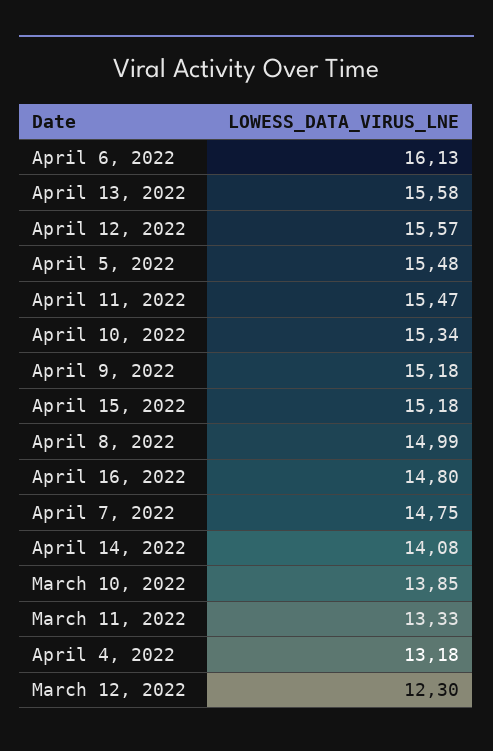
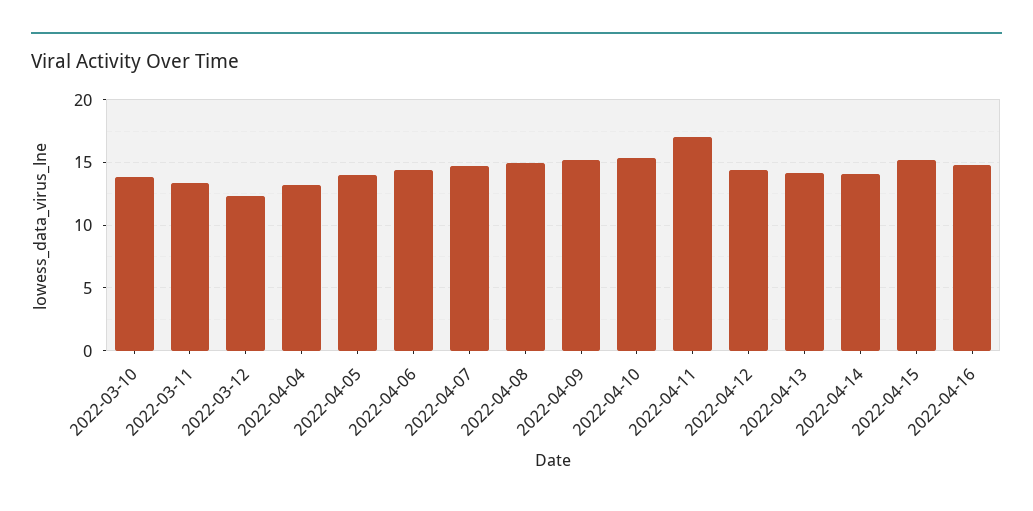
  {
-   "April 6, 2022": 16.13,
+   "April 6, 2022": 14.5,
-   "April 13, 2022": 15.58,
+   "April 13, 2022": 14,
-   "April 12, 2022": 15.57,
+   "April 12, 2022": 14.5,
-   "April 5, 2022": 15.48,
+   "April 5, 2022": 14,
-   "April 11, 2022": 15.47,
+   "April 11, 2022": 17,
    "April 10, 2022": 15.34,
    "April 9, 2022": 15.18,
    "April 15, 2022": 15.18,
    "April 8, 2022": 14.99,
    "April 16, 2022": 14.8,
    "April 7, 2022": 14.75,
    "April 14, 2022": 14.08,
    "March 10, 2022": 13.85,
    "March 11, 2022": 13.33,
    "April 4, 2022": 13.18,
    "March 12, 2022": 12.3
  }

